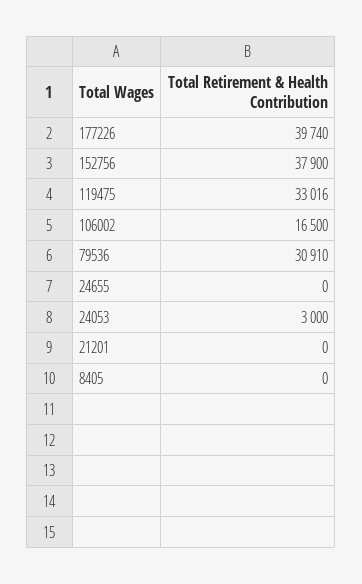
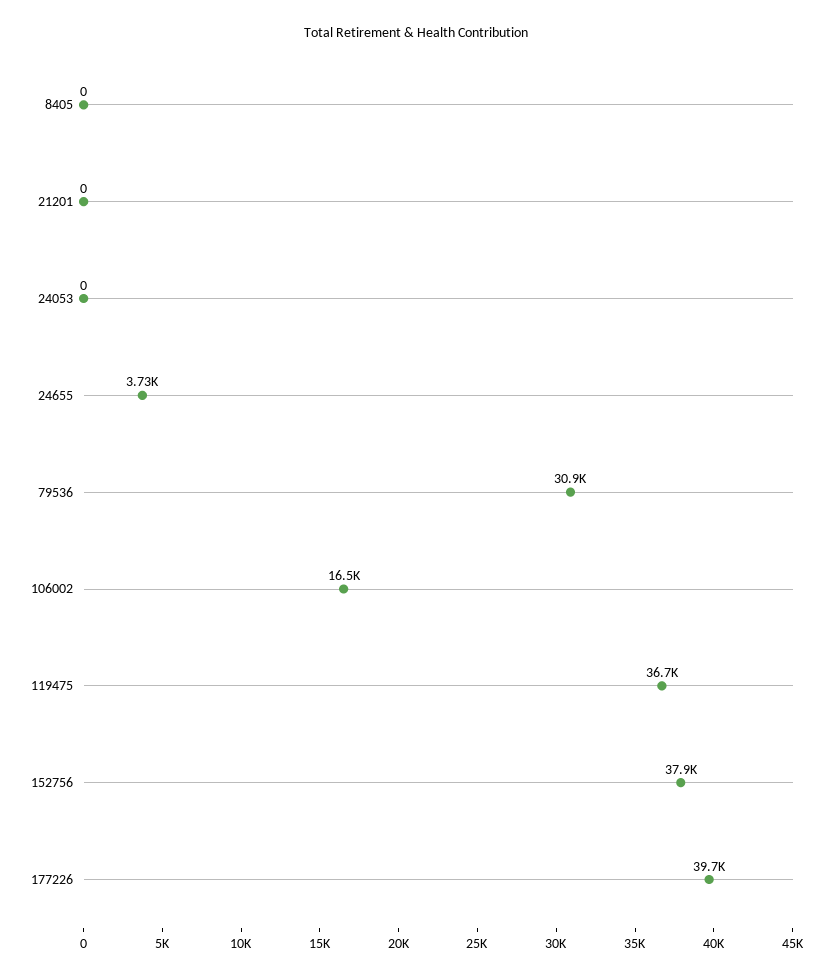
  {
    "177226": 39740,
    "152756": 37900,
-   "119475": 33016,
+   "119475": 36700,
    "106002": 16500,
    "79536": 30910,
-   "24655": 0,
+   "24655": 3730,
-   "24053": 3000,
+   "24053": 0,
    "21201": 0,
    "8405": 0
  }

